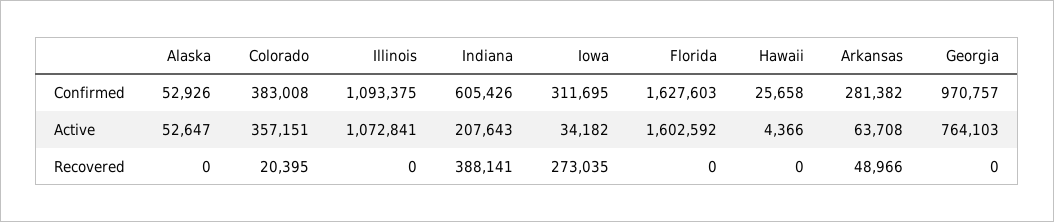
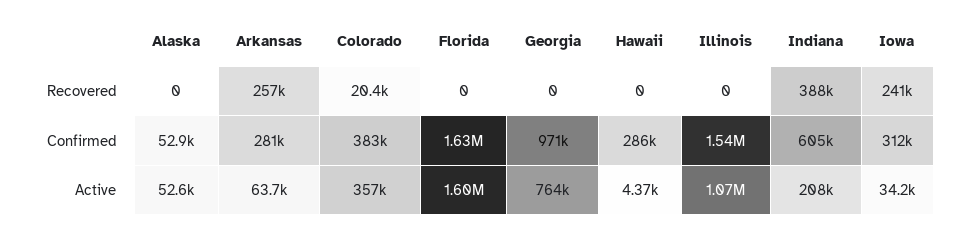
  {
    "Alaska": {
      "Confirmed": 52926,
      "Active": 52647,
      "Recovered": 0
    },
    "Colorado": {
      "Confirmed": 383008,
      "Active": 357151,
      "Recovered": 20395
    },
    "Illinois": {
-     "Confirmed": 1093375,
+     "Confirmed": 1540000,
      "Active": 1072841,
      "Recovered": 0
    },
    "Indiana": {
      "Confirmed": 605426,
      "Active": 207643,
      "Recovered": 388141
    },
    "Iowa": {
      "Confirmed": 311695,
      "Active": 34182,
-     "Recovered": 273035
+     "Recovered": 241000
    },
    "Florida": {
      "Confirmed": 1627603,
      "Active": 1602592,
      "Recovered": 0
    },
    "Hawaii": {
-     "Confirmed": 25658,
+     "Confirmed": 286000,
      "Active": 4366,
      "Recovered": 0
    },
    "Arkansas": {
      "Confirmed": 281382,
      "Active": 63708,
-     "Recovered": 48966
+     "Recovered": 257000
    },
    "Georgia": {
      "Confirmed": 970757,
      "Active": 764103,
      "Recovered": 0
    }
  }

